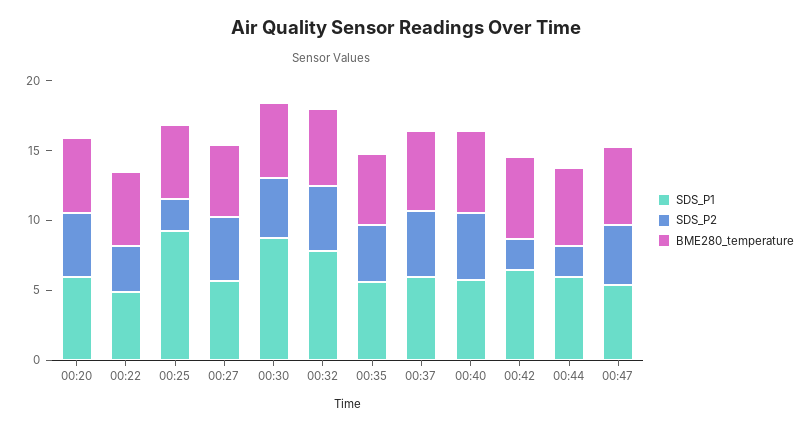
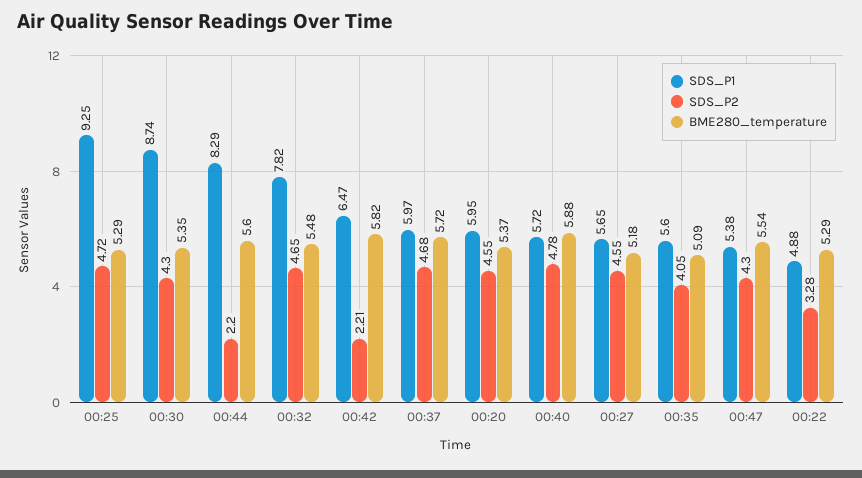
  {
    "SDS_P1": {
      "00:20": 5.95,
      "00:22": 4.88,
      "00:25": 9.25,
      "00:27": 5.65,
      "00:30": 8.74,
      "00:32": 7.82,
      "00:35": 5.6,
      "00:37": 5.97,
      "00:40": 5.72,
      "00:42": 6.47,
-     "00:44": 6,
+     "00:44": 8.29,
      "00:47": 5.38
    },
    "SDS_P2": {
      "00:20": 4.55,
      "00:22": 3.28,
-     "00:25": 2,
+     "00:25": 4.72,
      "00:27": 4.55,
      "00:30": 4.3,
      "00:32": 4.65,
      "00:35": 4.05,
      "00:37": 4.68,
      "00:40": 4.78,
      "00:42": 2.21,
      "00:44": 2.2,
      "00:47": 4.3
    },
    "BME280_temperature": {
      "00:20": 5.37,
      "00:22": 5.29,
      "00:25": 5.29,
      "00:27": 5.18,
      "00:30": 5.35,
      "00:32": 5.48,
      "00:35": 5.09,
      "00:37": 5.72,
      "00:40": 5.88,
      "00:42": 5.82,
      "00:44": 5.6,
      "00:47": 5.54
    }
  }

